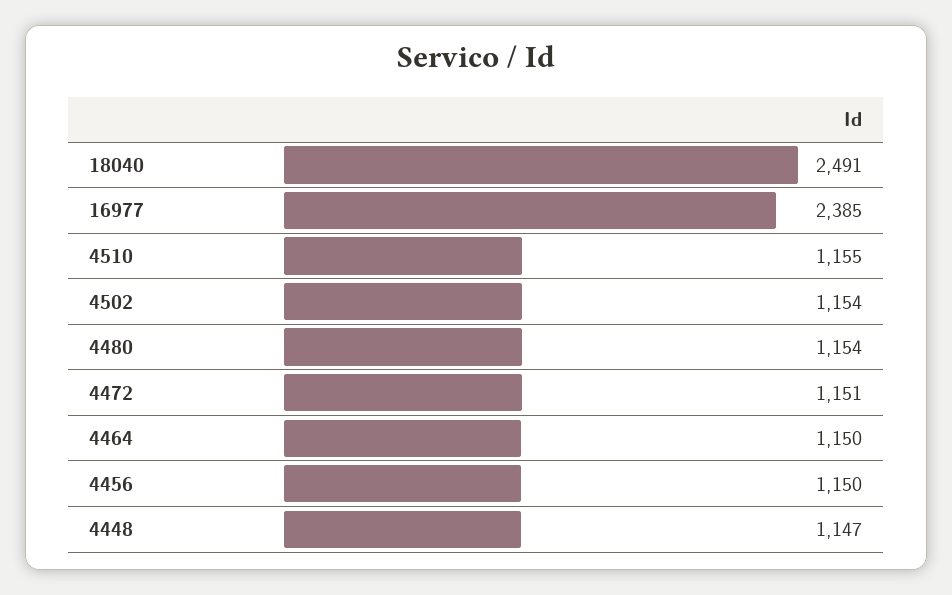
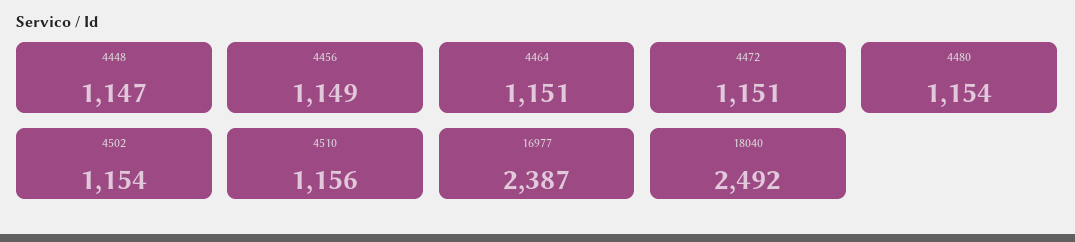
  {
-   "18040": 2491,
+   "18040": 2492,
-   "16977": 2385,
+   "16977": 2387,
-   "4510": 1155,
+   "4510": 1156,
    "4502": 1154,
    "4480": 1154,
    "4472": 1151,
-   "4464": 1150,
+   "4464": 1151,
-   "4456": 1150,
+   "4456": 1149,
    "4448": 1147
  }

